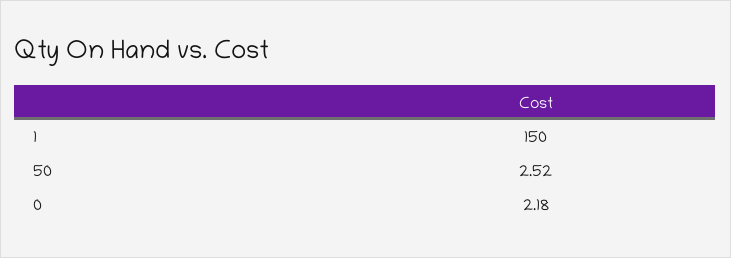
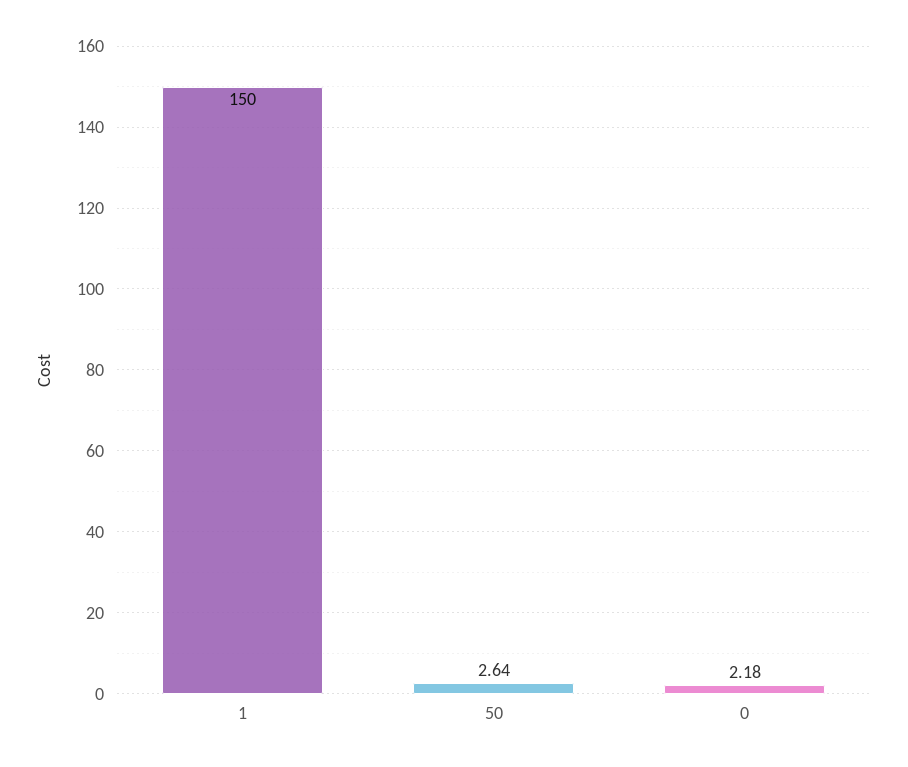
  {
    "1": 150,
-   "50": 2.52,
+   "50": 2.64,
    "0": 2.18
  }

